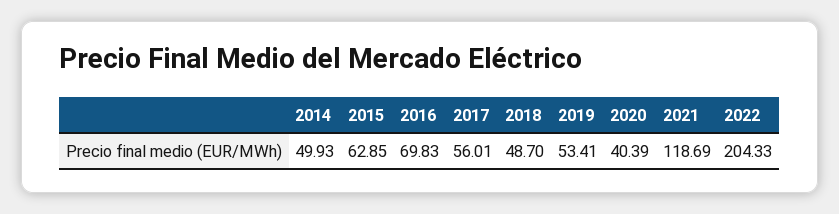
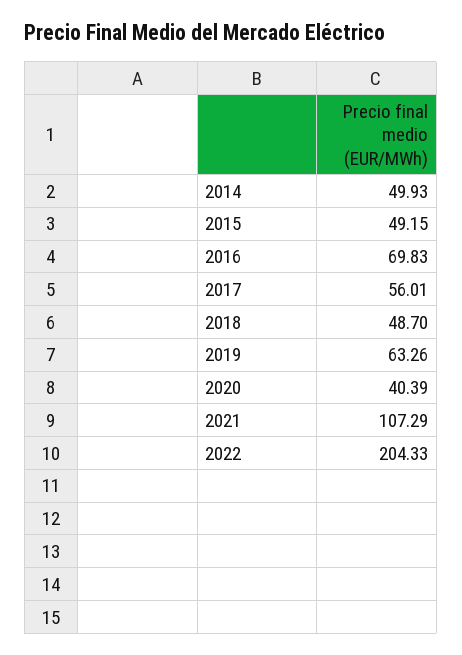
  {
    "2014": 49.93,
-   "2015": 62.85,
+   "2015": 49.15,
    "2016": 69.83,
    "2017": 56.01,
    "2018": 48.7,
-   "2019": 53.41,
+   "2019": 63.26,
    "2020": 40.39,
-   "2021": 118.69,
+   "2021": 107.29,
    "2022": 204.33
  }

